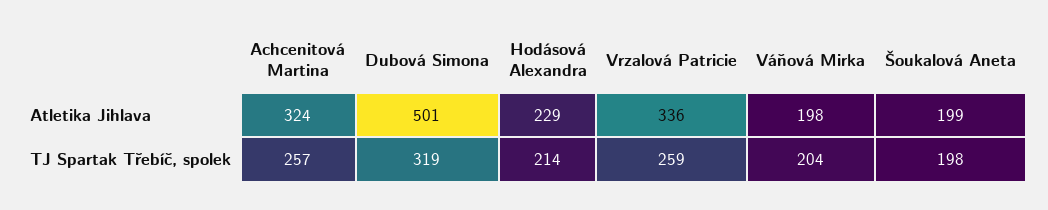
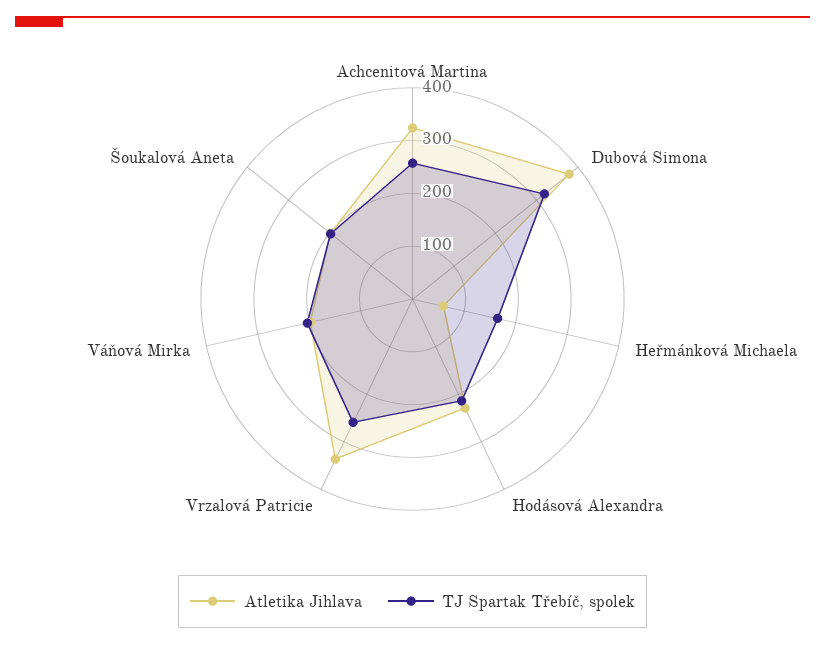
  {
    "Atletika Jihlava": {
      "Achcenitová Martina": 324,
-     "Dubová Simona": 501,
+     "Dubová Simona": 380,
      "Hodásová Alexandra": 229,
      "Vrzalová Patricie": 336,
      "Váňová Mirka": 198,
-     "Šoukalová Aneta": 199
+     "Šoukalová Aneta": 199,
+     "Heřmánková Michaela": 60
    },
    "TJ Spartak Třebíč, spolek": {
      "Achcenitová Martina": 257,
      "Dubová Simona": 319,
      "Hodásová Alexandra": 214,
      "Vrzalová Patricie": 259,
      "Váňová Mirka": 204,
-     "Šoukalová Aneta": 198
+     "Šoukalová Aneta": 198,
+     "Heřmánková Michaela": 160
    }
  }

